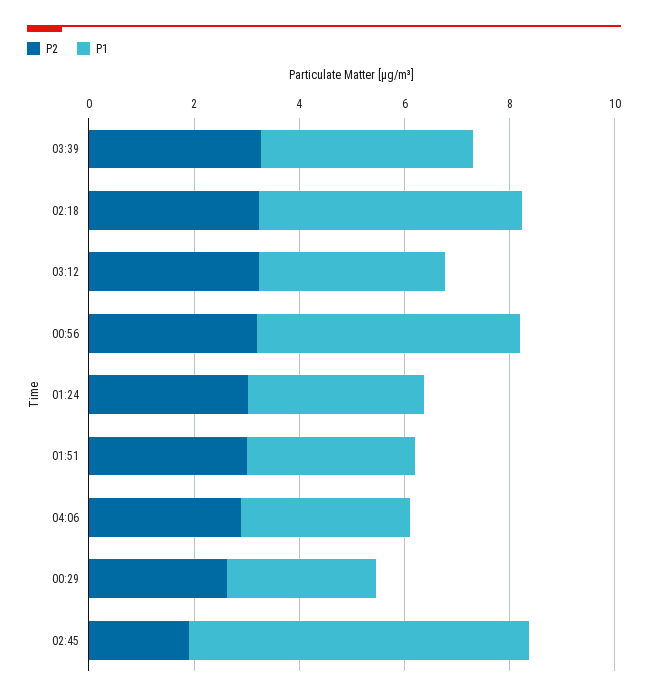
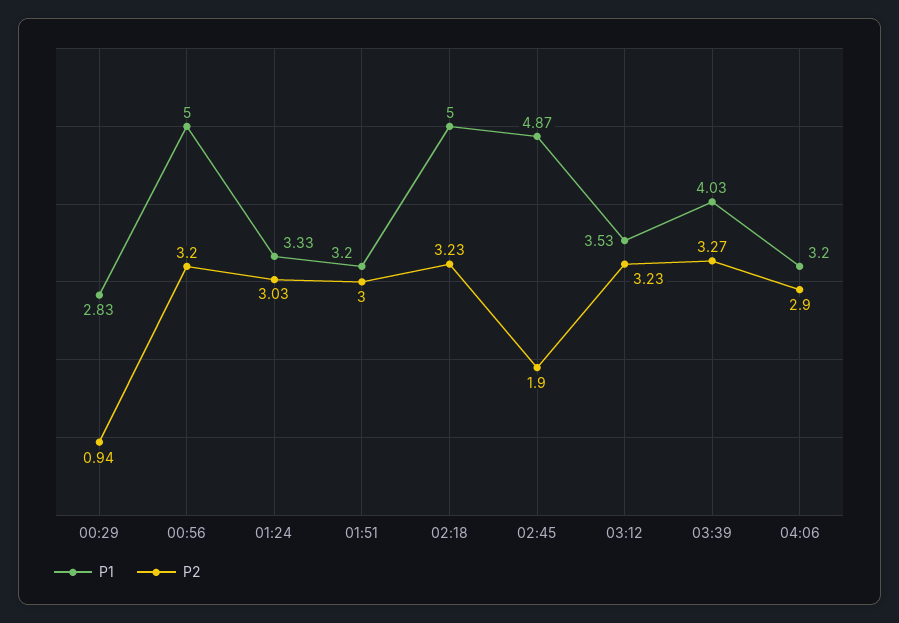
  {
    "P2": {
      "03:39": 3.27,
      "02:18": 3.23,
      "03:12": 3.23,
      "00:56": 3.2,
      "01:24": 3.03,
      "01:51": 3,
      "04:06": 2.9,
-     "00:29": 2.5,
+     "00:29": 0.94,
      "02:45": 1.9
    },
    "P1": {
      "03:39": 4.03,
      "02:18": 5,
      "03:12": 3.53,
      "00:56": 5,
      "01:24": 3.33,
      "01:51": 3.2,
      "04:06": 3.2,
      "00:29": 2.83,
-     "02:45": 6.5
+     "02:45": 4.87
    }
  }

